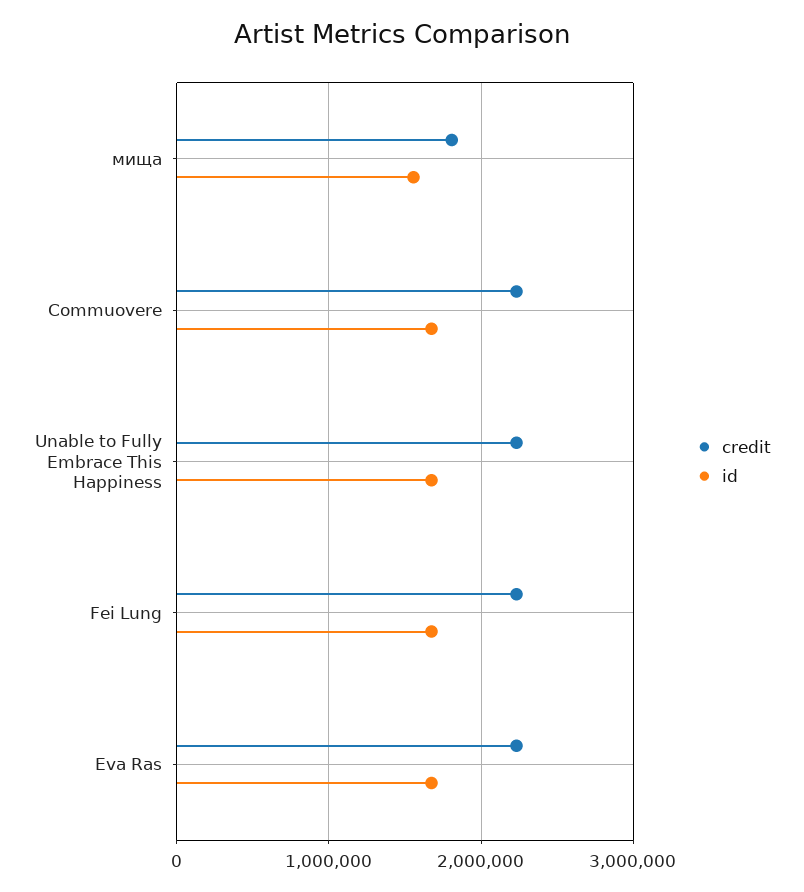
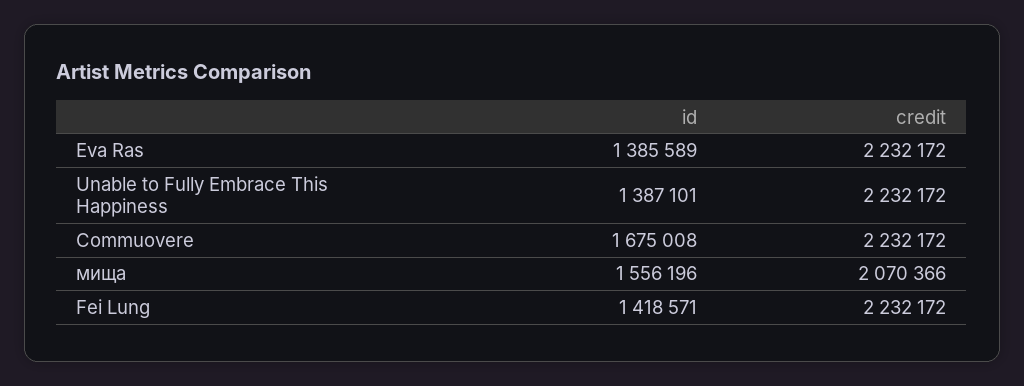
  {
    "credit": {
-     "мища": 1800000,
+     "мища": 2070366,
      "Commuovere": 2232172,
      "Unable to Fully Embrace This Happiness": 2232172,
      "Fei Lung": 2232172,
      "Eva Ras": 2232172
    },
    "id": {
      "мища": 1556196,
      "Commuovere": 1675008,
-     "Unable to Fully Embrace This Happiness": 1700000,
+     "Unable to Fully Embrace This Happiness": 1387101,
-     "Fei Lung": 1700000,
+     "Fei Lung": 1418571,
-     "Eva Ras": 1700000
+     "Eva Ras": 1385589
    }
  }

